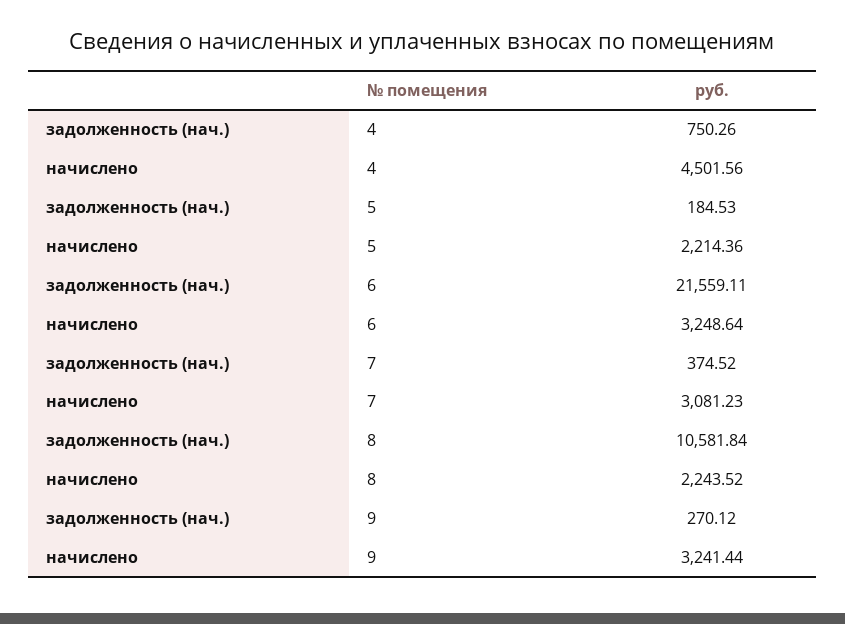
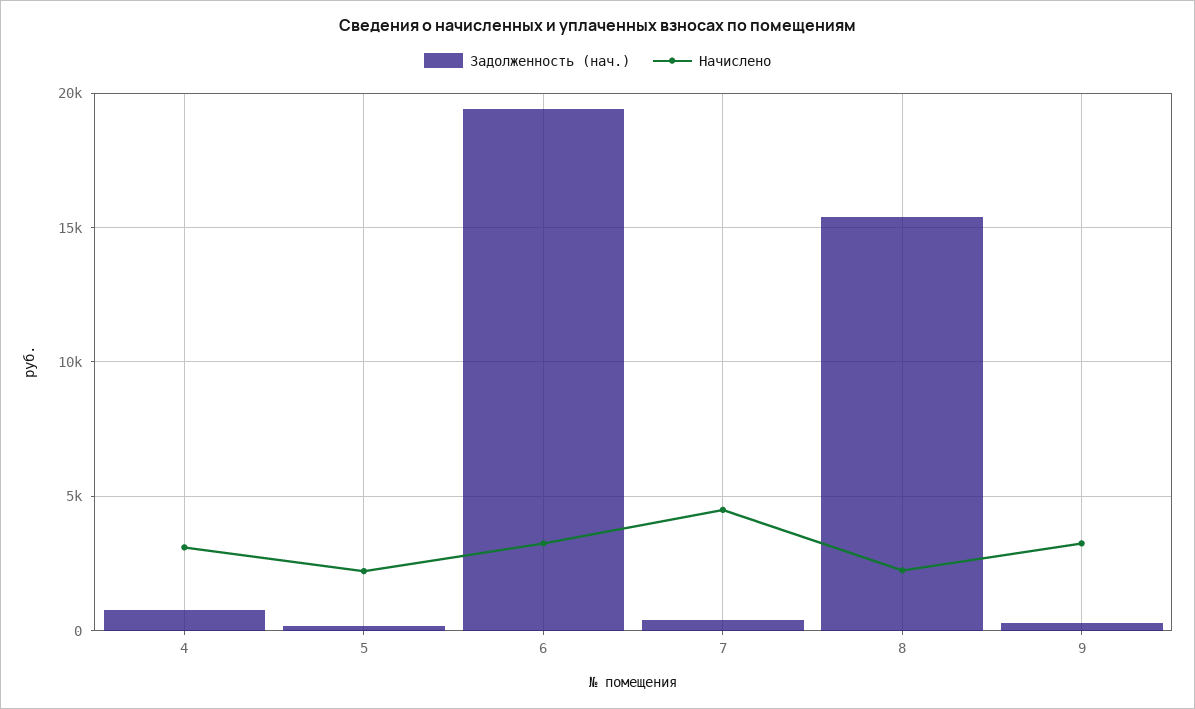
  {
    "задолженность (нач.)": {
      "4": 750.26,
      "5": 184.53,
-     "6": 21559.11,
+     "6": 19500,
      "7": 374.52,
-     "8": 10581.84,
+     "8": 15500,
      "9": 270.12
    },
    "начислено": {
-     "4": 4501.56,
+     "4": 3000,
      "5": 2214.36,
      "6": 3248.64,
-     "7": 3081.23,
+     "7": 4500,
      "8": 2243.52,
      "9": 3241.44
    }
  }

